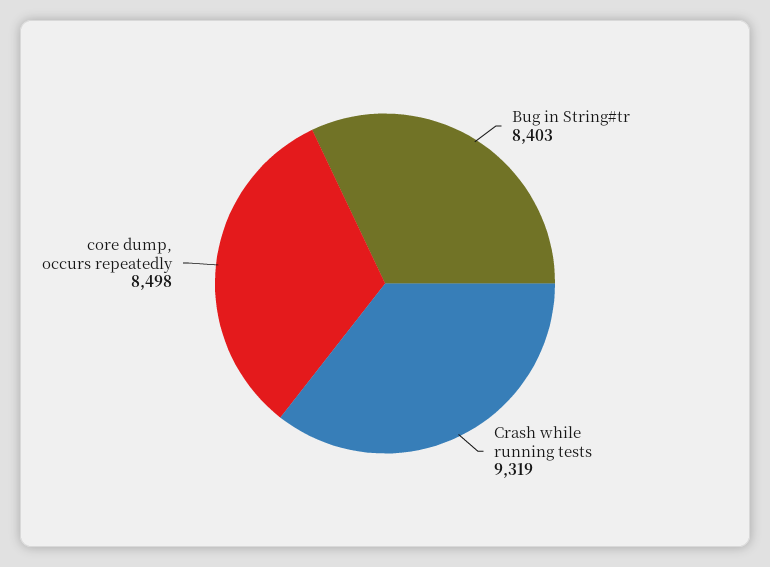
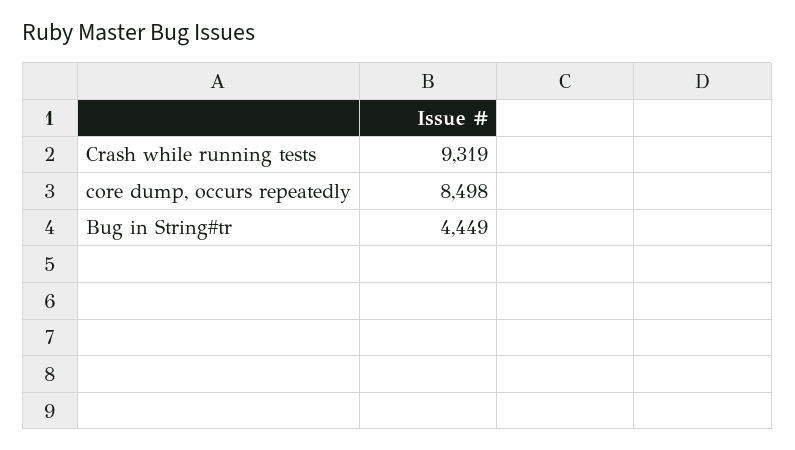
  {
-   "Bug in String#tr": 8403,
+   "Bug in String#tr": 4449,
    "Crash while running tests": 9319,
    "core dump, occurs repeatedly": 8498
  }

